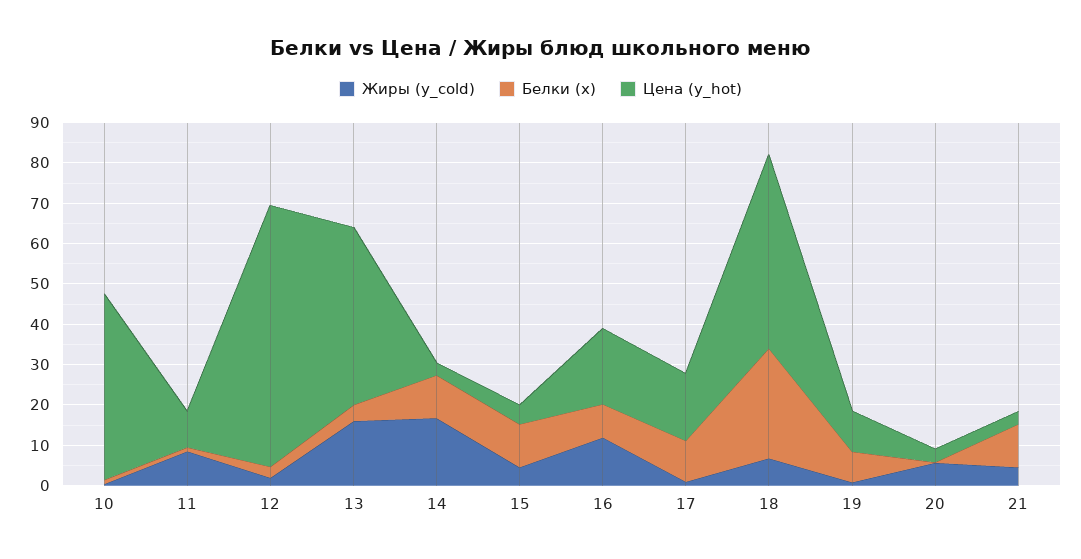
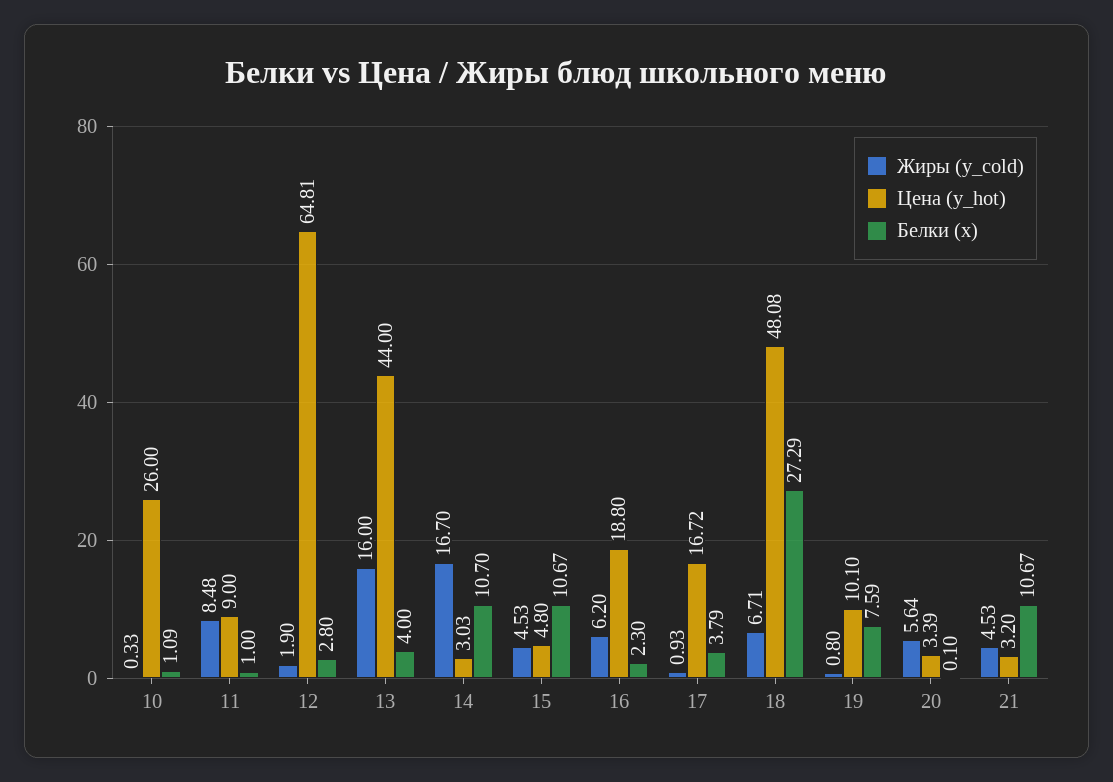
  {
    "Жиры (y_cold)": {
      "10": 0.33,
      "11": 8.48,
      "12": 1.9,
      "13": 16,
      "14": 16.7,
      "15": 4.53,
-     "16": 12,
+     "16": 6.2,
      "17": 0.93,
      "18": 6.71,
      "19": 0.8,
      "20": 5.64,
      "21": 4.53
    },
    "Белки (x)": {
      "10": 1.09,
      "11": 1,
      "12": 2.8,
      "13": 4,
      "14": 10.7,
      "15": 10.67,
-     "16": 8,
+     "16": 2.3,
-     "17": 10,
+     "17": 3.79,
      "18": 27.29,
      "19": 7.59,
      "20": 0.1,
      "21": 10.67
    },
    "Цена (y_hot)": {
-     "10": 46,
+     "10": 26,
      "11": 9,
      "12": 64.81,
      "13": 44,
      "14": 3.03,
      "15": 4.8,
      "16": 18.8,
      "17": 16.72,
      "18": 48.08,
      "19": 10.1,
      "20": 3.39,
      "21": 3.2
    }
  }

